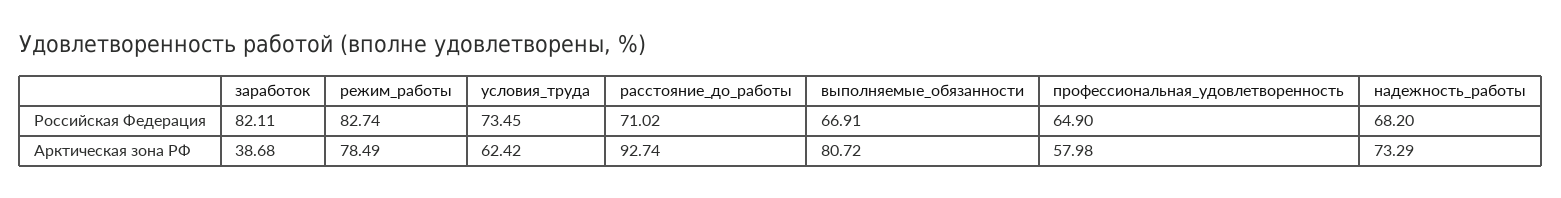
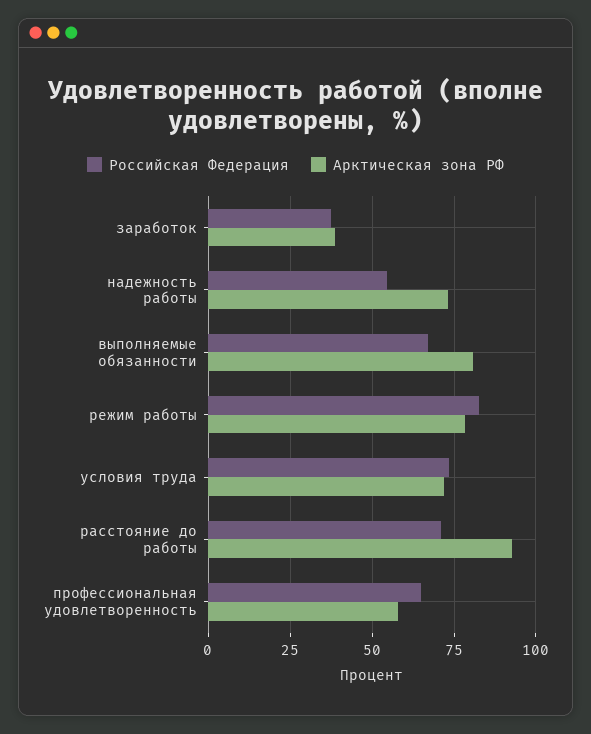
  {
    "Российская Федерация": {
-     "заработок": 82.11,
+     "заработок": 37.5,
      "режим_работы": 82.74,
      "условия_труда": 73.45,
      "расстояние_до_работы": 71.02,
      "выполняемые_обязанности": 66.91,
      "профессиональная_удовлетворенность": 64.9,
-     "надежность_работы": 68.2
+     "надежность_работы": 55
    },
    "Арктическая зона РФ": {
      "заработок": 38.68,
      "режим_работы": 78.49,
-     "условия_труда": 62.42,
+     "условия_труда": 72.5,
      "расстояние_до_работы": 92.74,
      "выполняемые_обязанности": 80.72,
      "профессиональная_удовлетворенность": 57.98,
      "надежность_работы": 73.29
    }
  }

